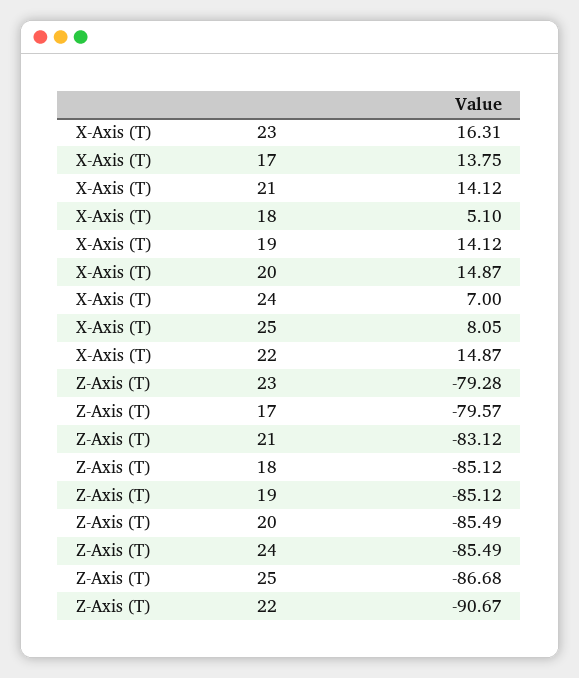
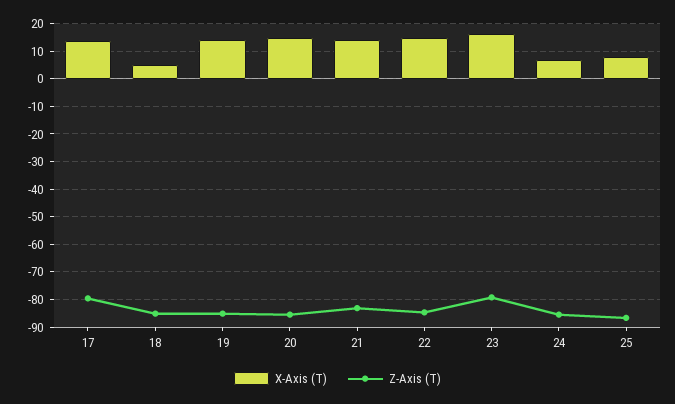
  {
    "X-Axis (T)": {
      "23": 16.31,
      "17": 13.75,
      "21": 14.12,
      "18": 5.1,
      "19": 14.12,
      "20": 14.87,
      "24": 7,
      "25": 8.05,
      "22": 14.87
    },
    "Z-Axis (T)": {
      "23": -79.28,
      "17": -79.57,
      "21": -83.12,
      "18": -85.12,
      "19": -85.12,
      "20": -85.49,
      "24": -85.49,
      "25": -86.68,
-     "22": -90.67
+     "22": -85
    }
  }

